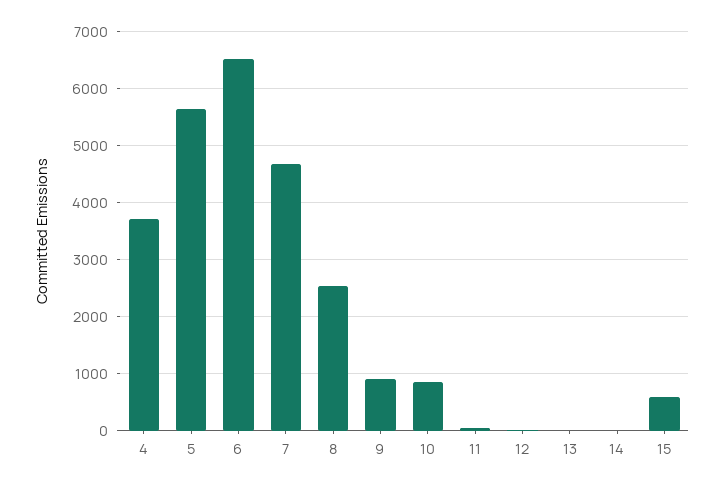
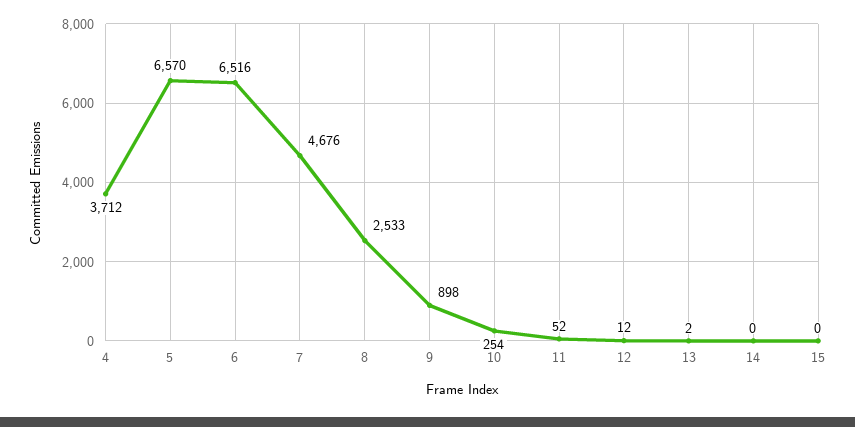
  {
    "4": 3712,
-   "5": 5600,
+   "5": 6570,
    "6": 6516,
    "7": 4676,
    "8": 2533,
    "9": 898,
-   "10": 800,
+   "10": 254,
    "11": 52,
    "12": 12,
    "13": 2,
    "14": 0,
-   "15": 600
+   "15": 0
  }

